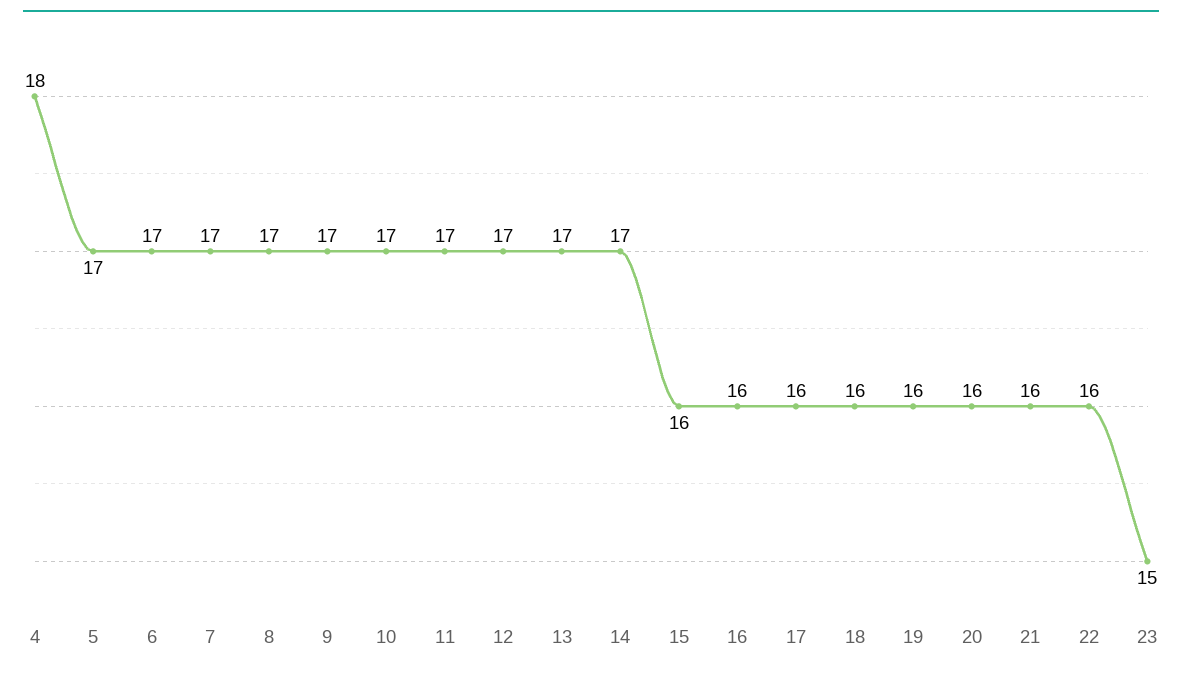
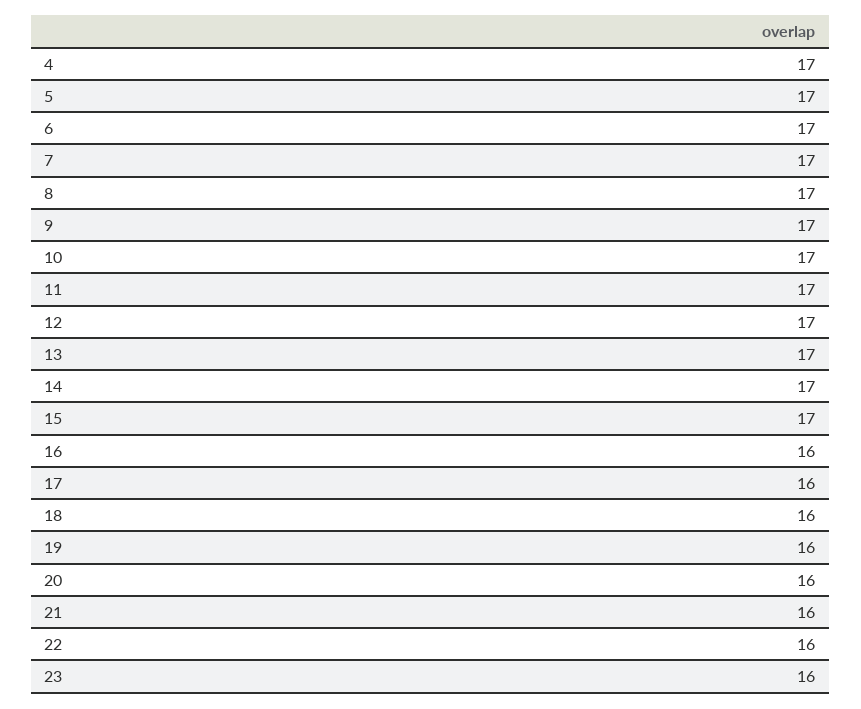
  {
-   "4": 18,
+   "4": 17,
    "5": 17,
    "6": 17,
    "7": 17,
    "8": 17,
    "9": 17,
    "10": 17,
    "11": 17,
    "12": 17,
    "13": 17,
    "14": 17,
-   "15": 16,
+   "15": 17,
    "16": 16,
    "17": 16,
    "18": 16,
    "19": 16,
    "20": 16,
    "21": 16,
    "22": 16,
-   "23": 15
+   "23": 16
  }

